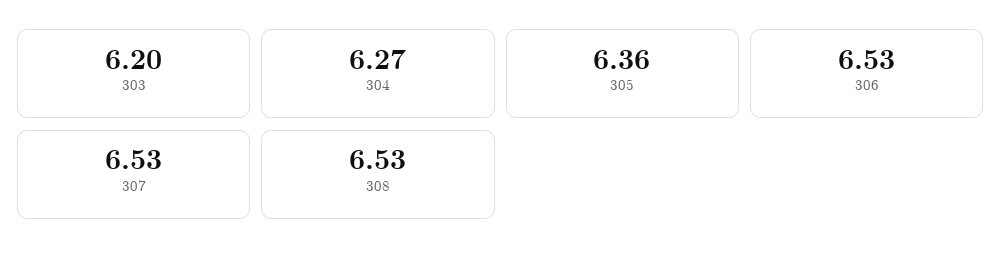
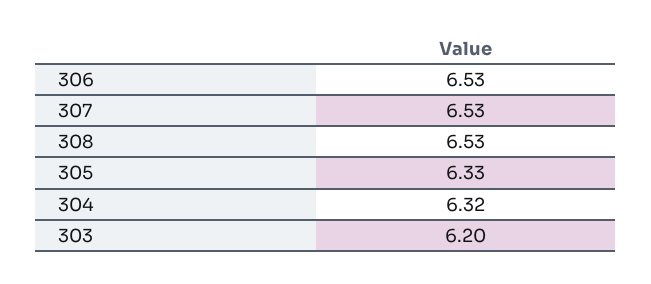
  {
    "303": 6.2,
-   "304": 6.27,
+   "304": 6.32,
-   "305": 6.36,
+   "305": 6.33,
    "306": 6.53,
    "307": 6.53,
    "308": 6.53
  }

